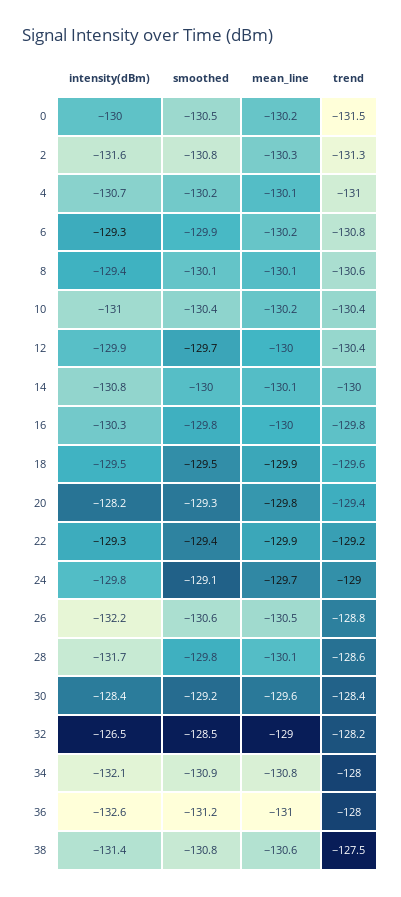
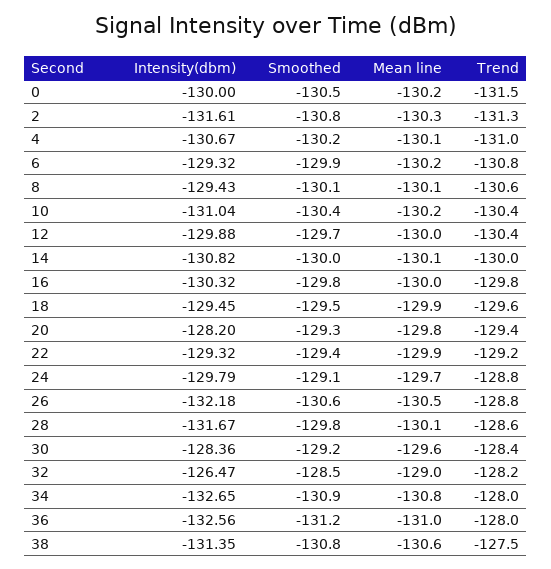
  {
    "intensity(dBm)": {
      "0": -130,
      "2": -131.61,
      "4": -130.67,
      "6": -129.32,
      "8": -129.43,
      "10": -131.04,
      "12": -129.88,
      "14": -130.82,
      "16": -130.32,
      "18": -129.45,
      "20": -128.2,
      "22": -129.32,
      "24": -129.79,
      "26": -132.18,
      "28": -131.67,
      "30": -128.36,
      "32": -126.47,
-     "34": -132.1,
+     "34": -132.65,
      "36": -132.56,
      "38": -131.35
    },
    "smoothed": {
      "0": -130.5,
      "2": -130.8,
      "4": -130.2,
      "6": -129.9,
      "8": -130.1,
      "10": -130.4,
      "12": -129.7,
      "14": -130,
      "16": -129.8,
      "18": -129.5,
      "20": -129.3,
      "22": -129.4,
      "24": -129.1,
      "26": -130.6,
      "28": -129.8,
      "30": -129.2,
      "32": -128.5,
      "34": -130.9,
      "36": -131.2,
      "38": -130.8
    },
    "mean_line": {
      "0": -130.2,
      "2": -130.3,
      "4": -130.1,
      "6": -130.2,
      "8": -130.1,
      "10": -130.2,
      "12": -130,
      "14": -130.1,
      "16": -130,
      "18": -129.9,
      "20": -129.8,
      "22": -129.9,
      "24": -129.7,
      "26": -130.5,
      "28": -130.1,
      "30": -129.6,
      "32": -129,
      "34": -130.8,
      "36": -131,
      "38": -130.6
    },
    "trend": {
      "0": -131.5,
      "2": -131.3,
      "4": -131,
      "6": -130.8,
      "8": -130.6,
      "10": -130.4,
      "12": -130.4,
      "14": -130,
      "16": -129.8,
      "18": -129.6,
      "20": -129.4,
      "22": -129.2,
-     "24": -129,
+     "24": -128.8,
      "26": -128.8,
      "28": -128.6,
      "30": -128.4,
      "32": -128.2,
      "34": -128,
      "36": -128,
      "38": -127.5
    }
  }

